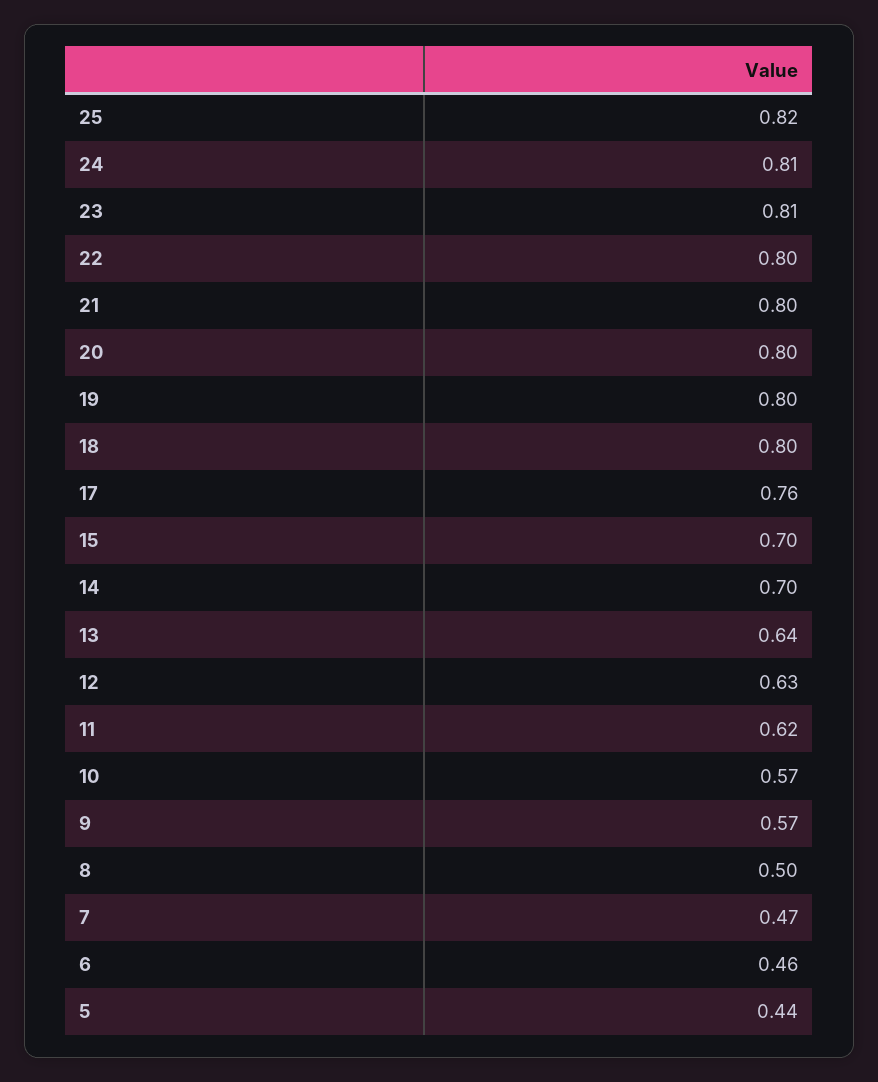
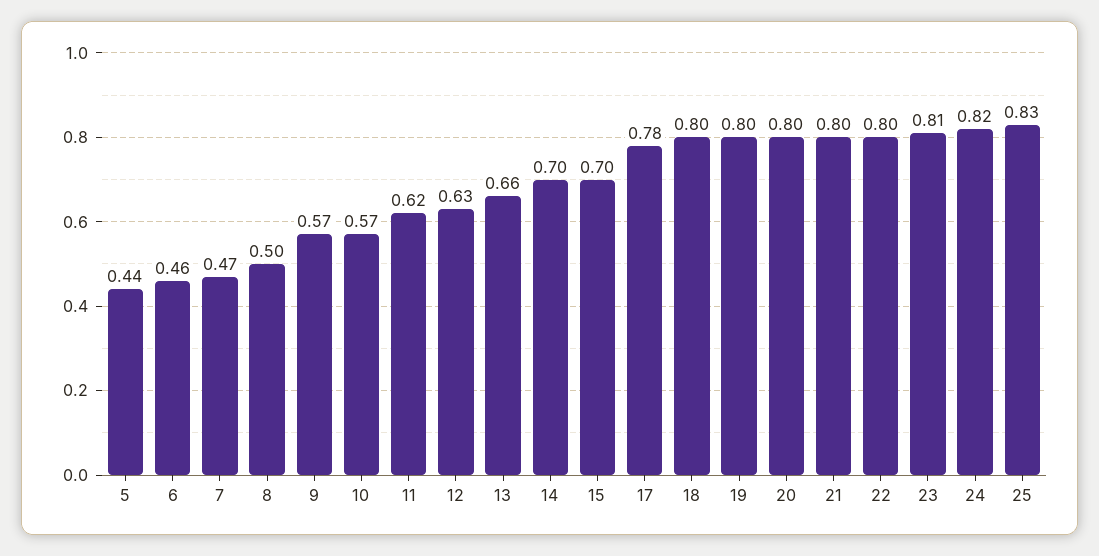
  {
-   "25": 0.82,
+   "25": 0.83,
-   "24": 0.81,
+   "24": 0.82,
    "23": 0.81,
    "22": 0.8,
    "21": 0.8,
    "20": 0.8,
    "19": 0.8,
    "18": 0.8,
-   "17": 0.76,
+   "17": 0.78,
    "15": 0.7,
    "14": 0.7,
-   "13": 0.64,
+   "13": 0.66,
    "12": 0.63,
    "11": 0.62,
    "10": 0.57,
    "9": 0.57,
    "8": 0.5,
    "7": 0.47,
    "6": 0.46,
    "5": 0.44
  }

